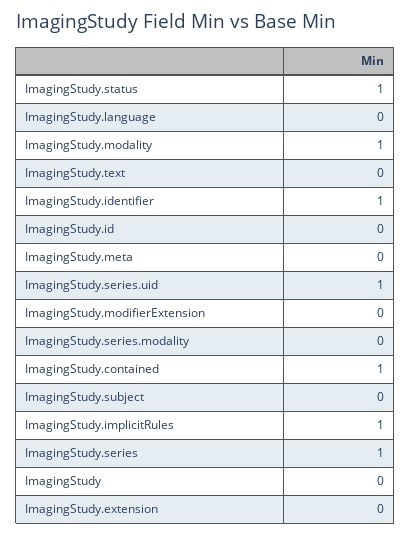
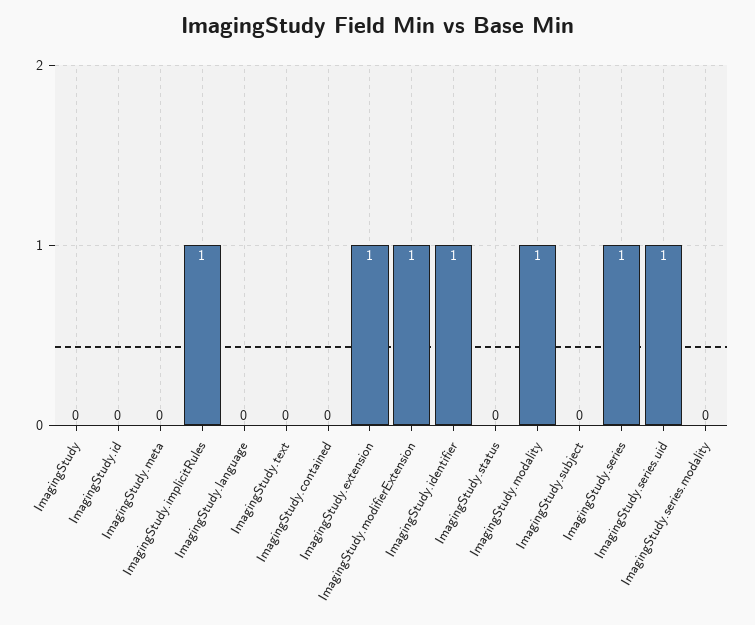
  {
-   "ImagingStudy.status": 1,
+   "ImagingStudy.status": 0,
    "ImagingStudy.language": 0,
    "ImagingStudy.modality": 1,
    "ImagingStudy.text": 0,
    "ImagingStudy.identifier": 1,
    "ImagingStudy.id": 0,
    "ImagingStudy.meta": 0,
    "ImagingStudy.series.uid": 1,
-   "ImagingStudy.modifierExtension": 0,
+   "ImagingStudy.modifierExtension": 1,
    "ImagingStudy.series.modality": 0,
-   "ImagingStudy.contained": 1,
+   "ImagingStudy.contained": 0,
    "ImagingStudy.subject": 0,
    "ImagingStudy.implicitRules": 1,
    "ImagingStudy.series": 1,
    "ImagingStudy": 0,
-   "ImagingStudy.extension": 0
+   "ImagingStudy.extension": 1
  }

